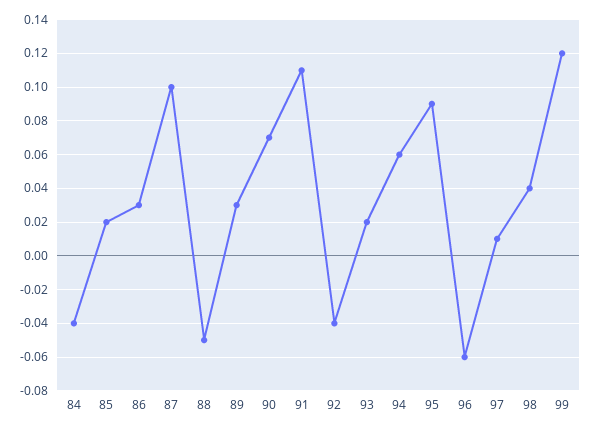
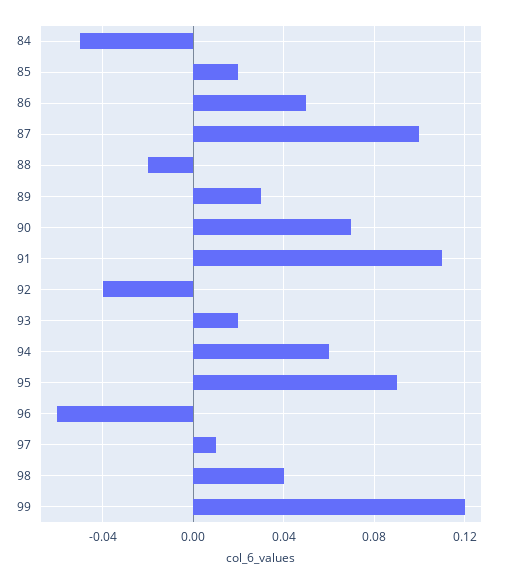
  {
-   "84": -0.04,
+   "84": -0.05,
    "85": 0.02,
-   "86": 0.03,
+   "86": 0.05,
    "87": 0.1,
-   "88": -0.05,
+   "88": -0.02,
    "89": 0.03,
    "90": 0.07,
    "91": 0.11,
    "92": -0.04,
    "93": 0.02,
    "94": 0.06,
    "95": 0.09,
    "96": -0.06,
    "97": 0.01,
    "98": 0.04,
    "99": 0.12
  }

